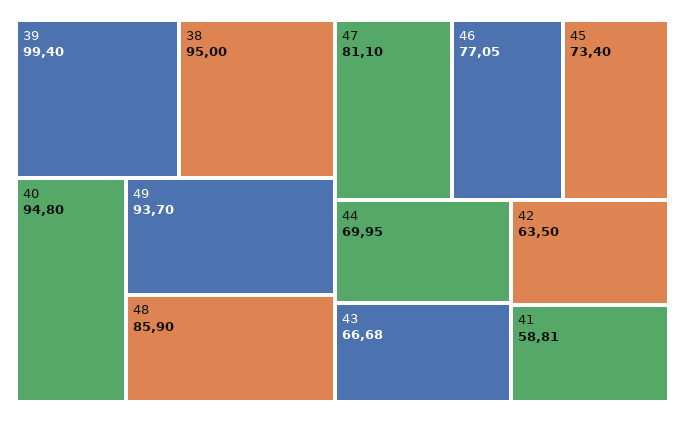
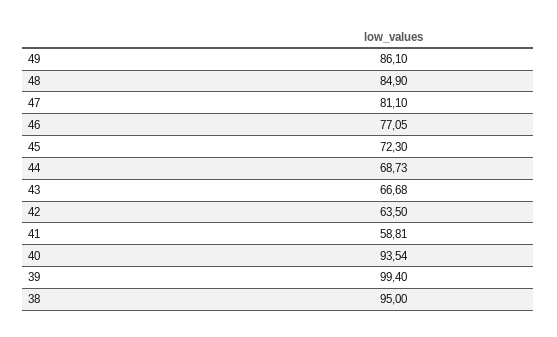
  {
    "39": 99.4,
    "38": 95,
-   "40": 94.8,
+   "40": 93.54,
-   "49": 93.7,
+   "49": 86.1,
-   "48": 85.9,
+   "48": 84.9,
    "47": 81.1,
    "46": 77.05,
-   "45": 73.4,
+   "45": 72.3,
-   "44": 69.95,
+   "44": 68.73,
    "43": 66.68,
    "42": 63.5,
    "41": 58.81
  }

